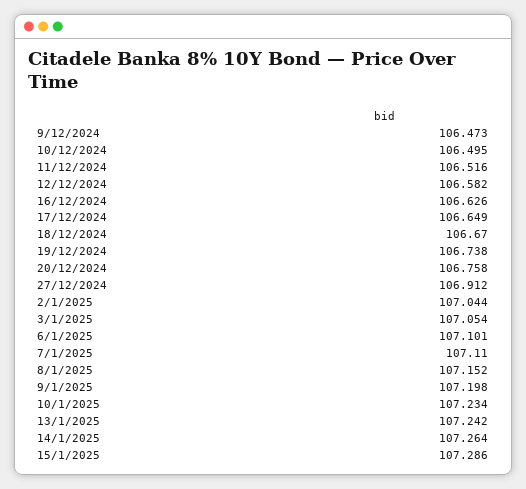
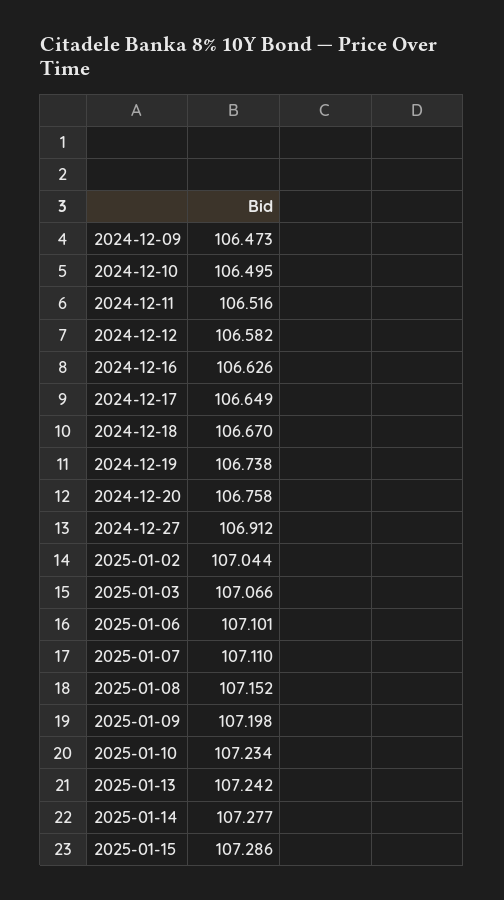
  {
    "9/12/2024": 106.473,
    "10/12/2024": 106.495,
    "11/12/2024": 106.516,
    "12/12/2024": 106.582,
    "16/12/2024": 106.626,
    "17/12/2024": 106.649,
    "18/12/2024": 106.67,
    "19/12/2024": 106.738,
    "20/12/2024": 106.758,
    "27/12/2024": 106.912,
    "2/1/2025": 107.044,
-   "3/1/2025": 107.054,
+   "3/1/2025": 107.066,
    "6/1/2025": 107.101,
    "7/1/2025": 107.11,
    "8/1/2025": 107.152,
    "9/1/2025": 107.198,
    "10/1/2025": 107.234,
    "13/1/2025": 107.242,
-   "14/1/2025": 107.264,
+   "14/1/2025": 107.277,
    "15/1/2025": 107.286
  }

